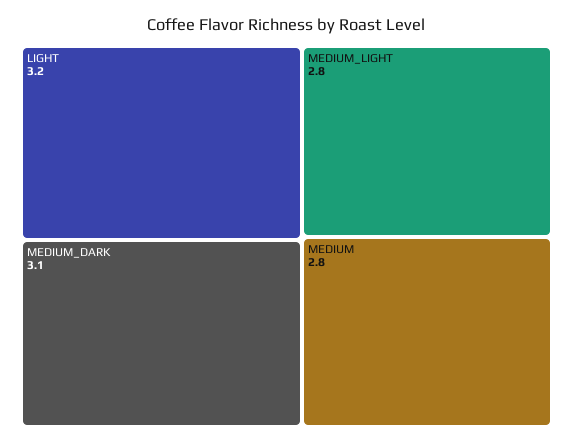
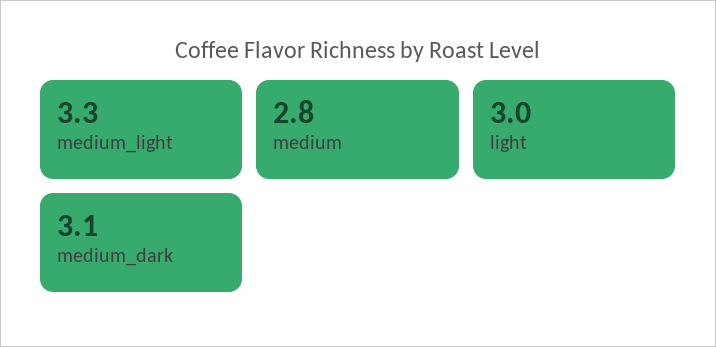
  {
-   "LIGHT": 3.2,
+   "LIGHT": 3,
    "MEDIUM_DARK": 3.1,
-   "MEDIUM_LIGHT": 2.8,
+   "MEDIUM_LIGHT": 3.3,
    "MEDIUM": 2.8
  }

